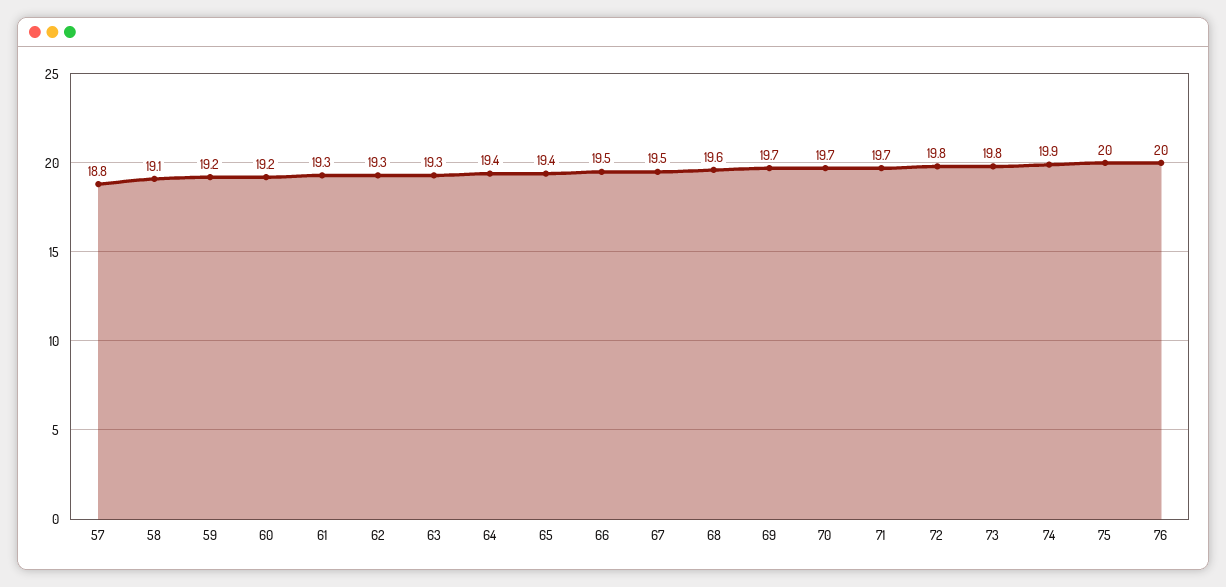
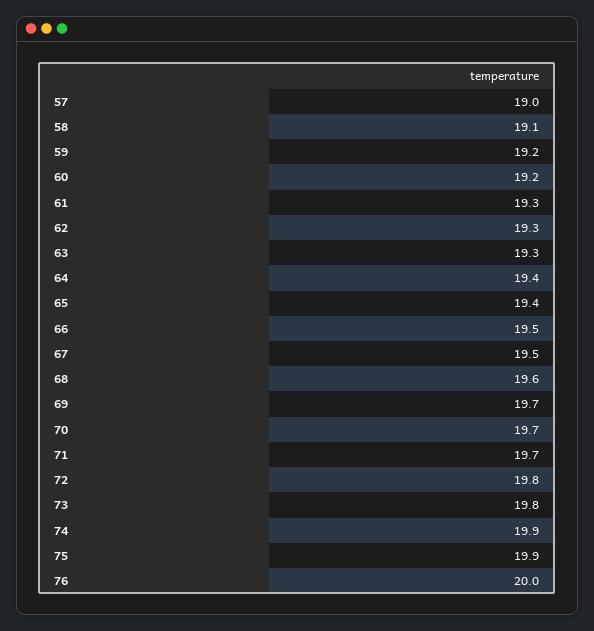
  {
-   "57": 18.8,
+   "57": 19,
    "58": 19.1,
    "59": 19.2,
    "60": 19.2,
    "61": 19.3,
    "62": 19.3,
    "63": 19.3,
    "64": 19.4,
    "65": 19.4,
    "66": 19.5,
    "67": 19.5,
    "68": 19.6,
    "69": 19.7,
    "70": 19.7,
    "71": 19.7,
    "72": 19.8,
    "73": 19.8,
    "74": 19.9,
-   "75": 20,
+   "75": 19.9,
    "76": 20
  }

